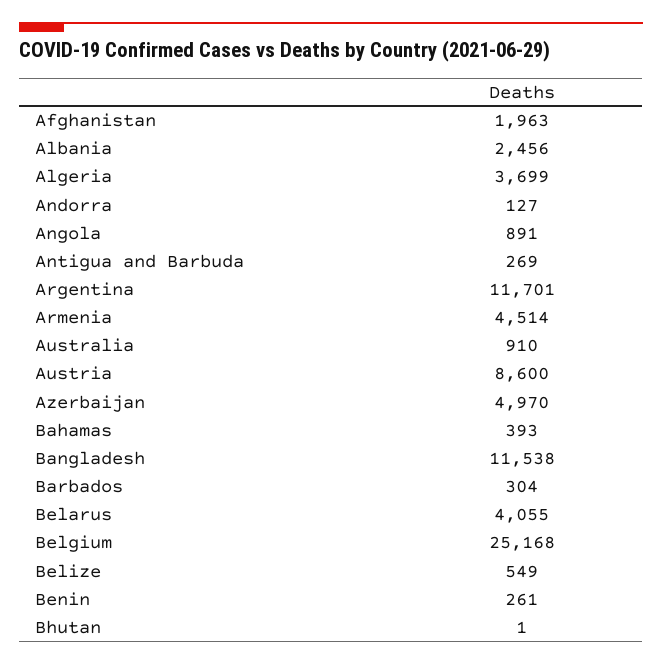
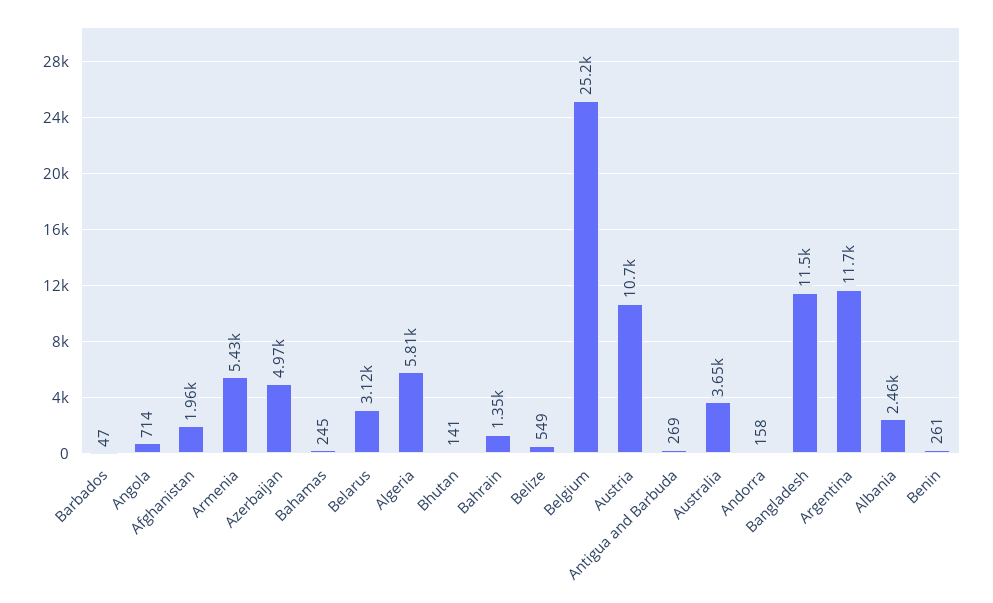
  {
    "Afghanistan": 1963,
    "Albania": 2456,
-   "Algeria": 3699,
+   "Algeria": 5810,
-   "Andorra": 127,
+   "Andorra": 158,
-   "Angola": 891,
+   "Angola": 714,
    "Antigua and Barbuda": 269,
    "Argentina": 11701,
-   "Armenia": 4514,
+   "Armenia": 5430,
-   "Australia": 910,
+   "Australia": 3650,
-   "Austria": 8600,
+   "Austria": 10700,
    "Azerbaijan": 4970,
-   "Bahamas": 393,
+   "Bahamas": 245,
    "Bangladesh": 11538,
-   "Barbados": 304,
+   "Barbados": 47,
-   "Belarus": 4055,
+   "Belarus": 3120,
    "Belgium": 25168,
    "Belize": 549,
    "Benin": 261,
-   "Bhutan": 1
+   "Bhutan": 141,
+   "Bahrain": 1350
  }

